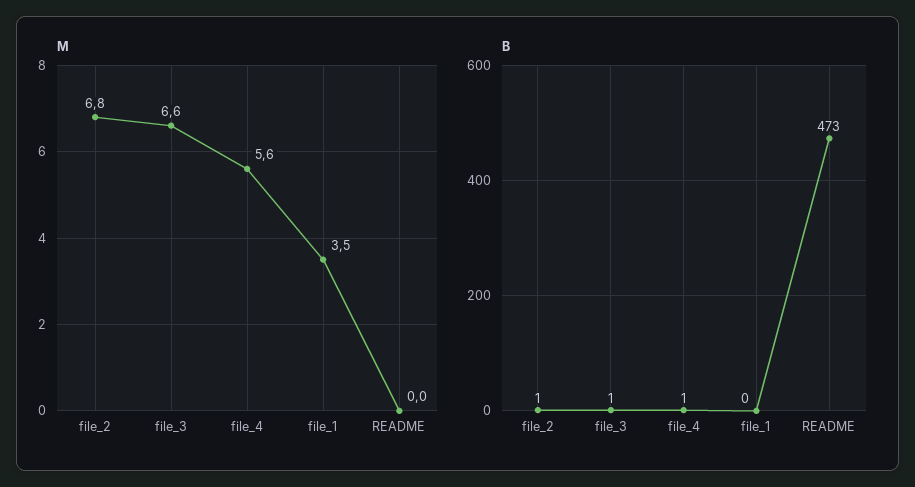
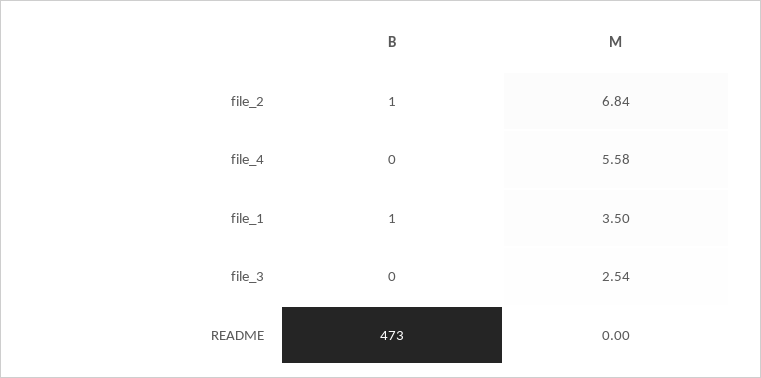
  {
    "M": {
      "file_2": 6.84,
-     "file_3": 6.6,
+     "file_3": 2.54,
      "file_4": 5.58,
      "file_1": 3.5,
      "README": 0
    },
    "B": {
      "file_2": 1,
-     "file_3": 1,
+     "file_3": 0,
-     "file_4": 1,
+     "file_4": 0,
-     "file_1": 0,
+     "file_1": 1,
      "README": 473
    }
  }

